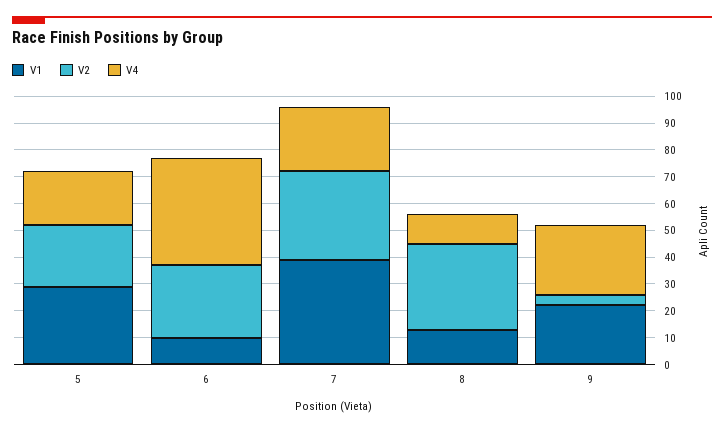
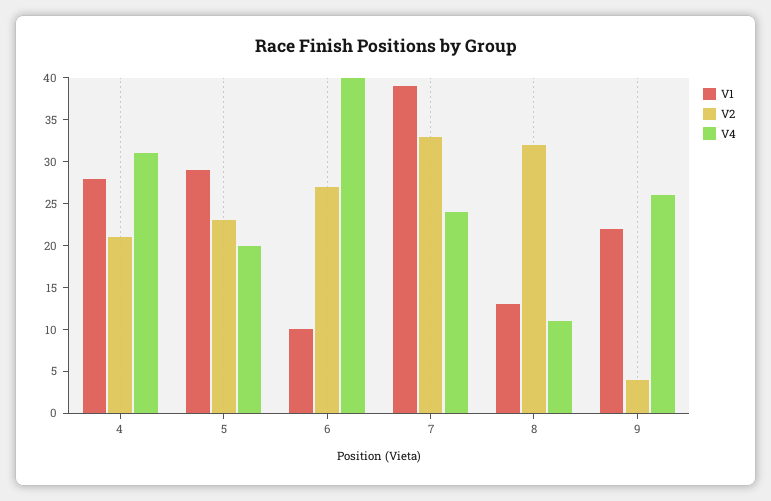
  {
    "V1": {
      "5": 29,
      "6": 10,
      "7": 39,
      "8": 13,
-     "9": 22
+     "9": 22,
+     "4": 28
    },
    "V2": {
      "5": 23,
      "6": 27,
      "7": 33,
      "8": 32,
-     "9": 4
+     "9": 4,
+     "4": 21
    },
    "V4": {
      "5": 20,
      "6": 40,
      "7": 24,
      "8": 11,
-     "9": 26
+     "9": 26,
+     "4": 31
    }
  }

